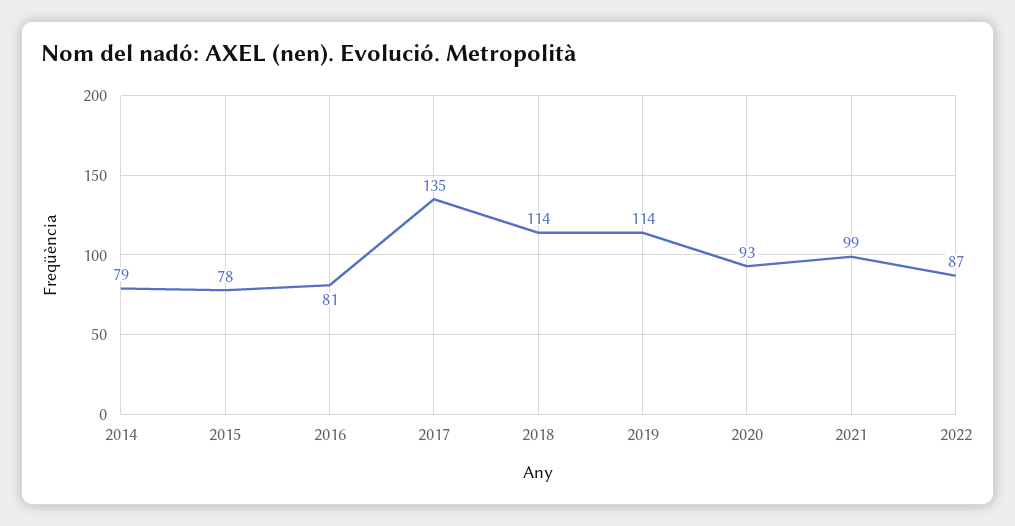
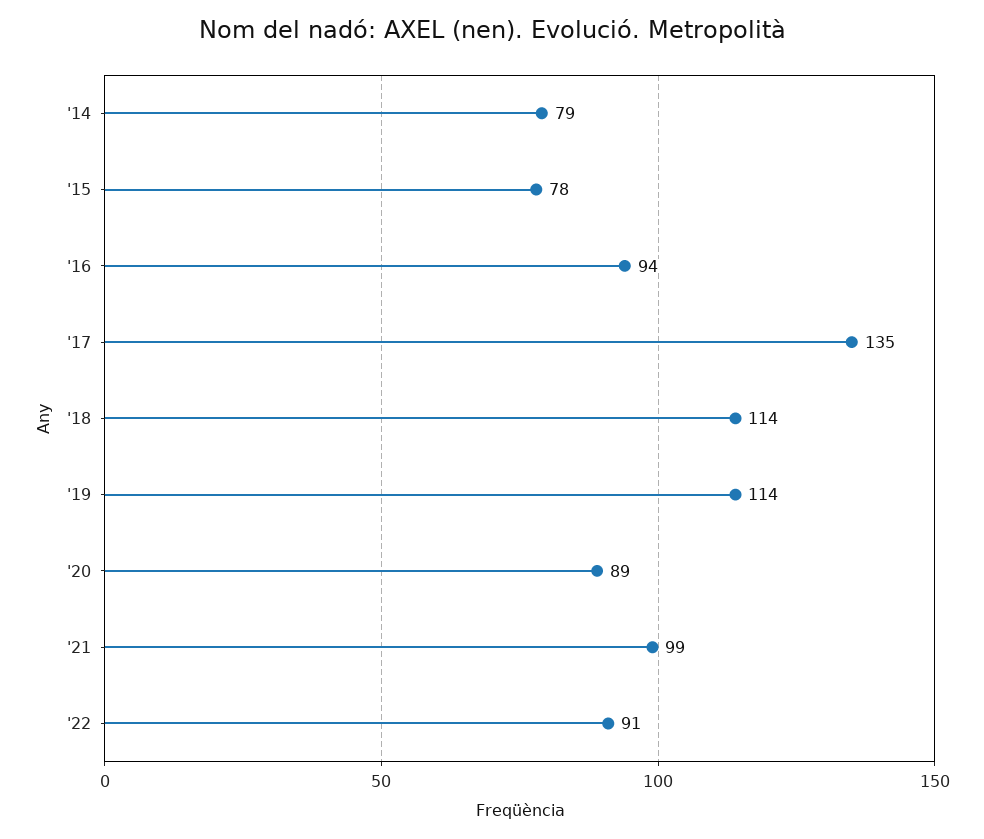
  {
    "2014": 79,
    "2015": 78,
-   "2016": 81,
+   "2016": 94,
    "2017": 135,
    "2018": 114,
    "2019": 114,
-   "2020": 93,
+   "2020": 89,
    "2021": 99,
-   "2022": 87
+   "2022": 91
  }

